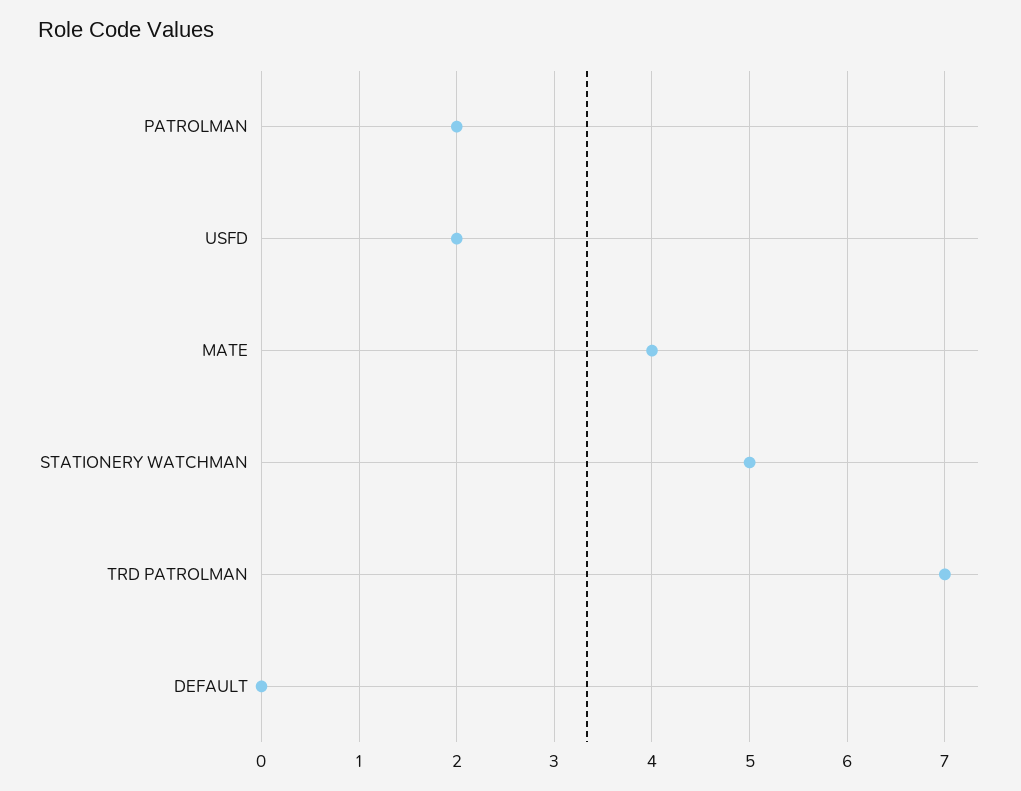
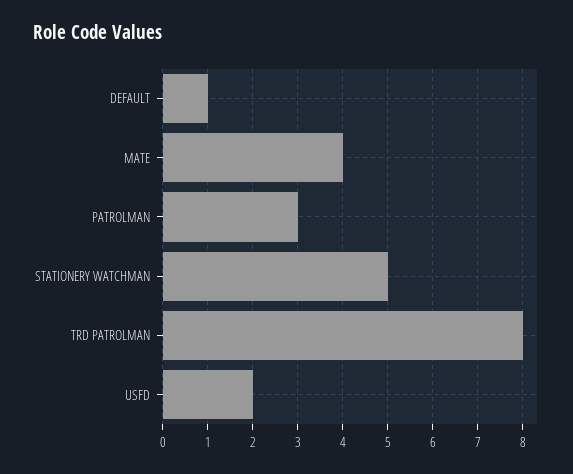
  {
-   "PATROLMAN": 2,
+   "PATROLMAN": 3,
    "USFD": 2,
    "MATE": 4,
    "STATIONERY WATCHMAN": 5,
-   "TRD PATROLMAN": 7,
+   "TRD PATROLMAN": 8,
-   "DEFAULT": 0
+   "DEFAULT": 1
  }

